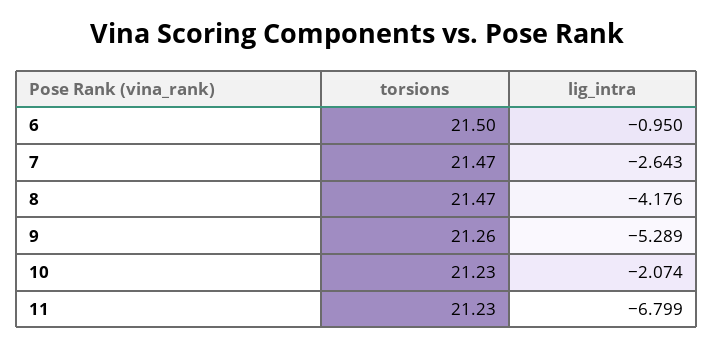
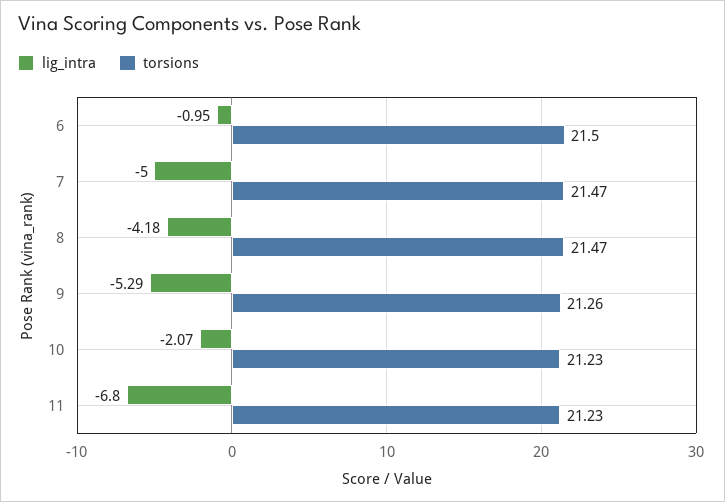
  {
    "torsions": {
      "6": 21.5,
      "7": 21.47,
      "8": 21.47,
      "9": 21.26,
      "10": 21.23,
      "11": 21.23
    },
    "lig_intra": {
      "6": -0.95,
-     "7": -2.643,
+     "7": -5,
      "8": -4.176,
      "9": -5.289,
      "10": -2.074,
      "11": -6.799
    }
  }

